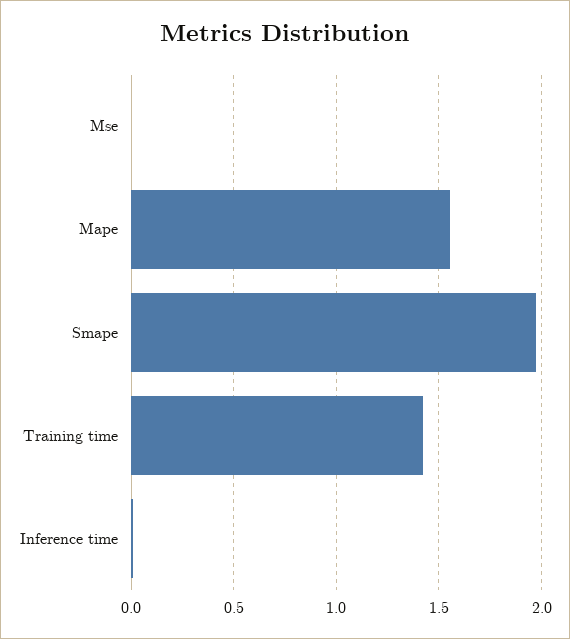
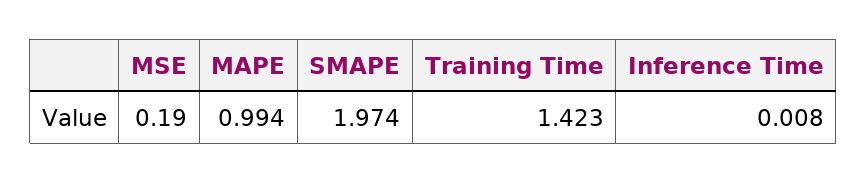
  {
-   "Mse": 0,
+   "Mse": 0.19,
-   "Mape": 1.55,
+   "Mape": 0.994,
    "Smape": 1.974,
    "Training time": 1.423,
    "Inference time": 0.008
  }

